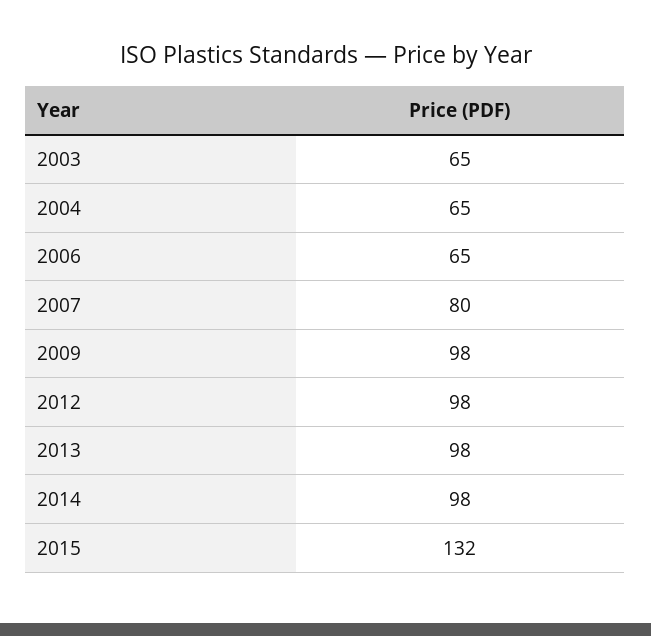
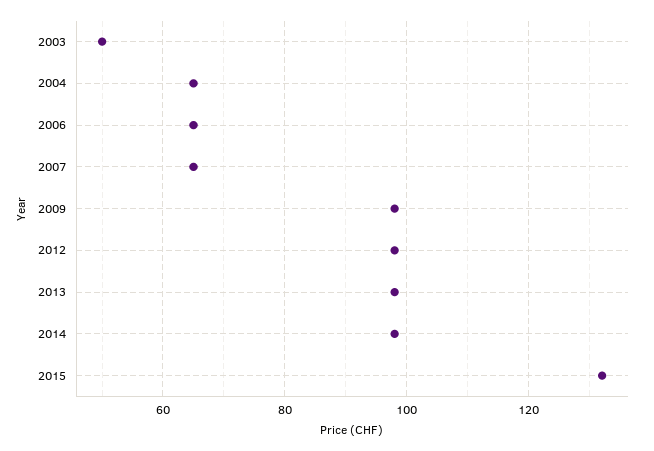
  {
-   "2003": 65,
+   "2003": 50,
    "2004": 65,
    "2006": 65,
-   "2007": 80,
+   "2007": 65,
    "2009": 98,
    "2012": 98,
    "2013": 98,
    "2014": 98,
    "2015": 132
  }

